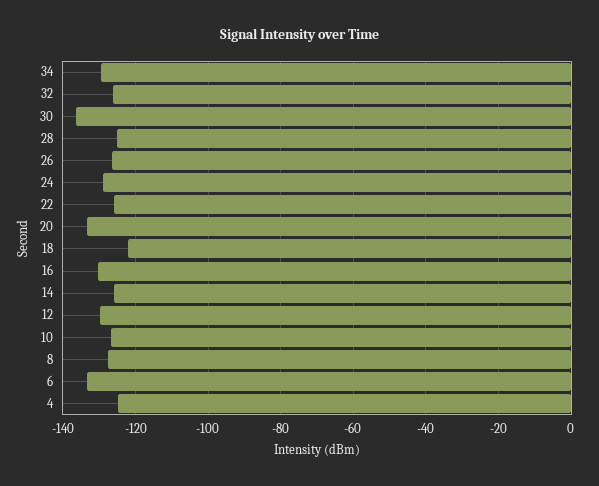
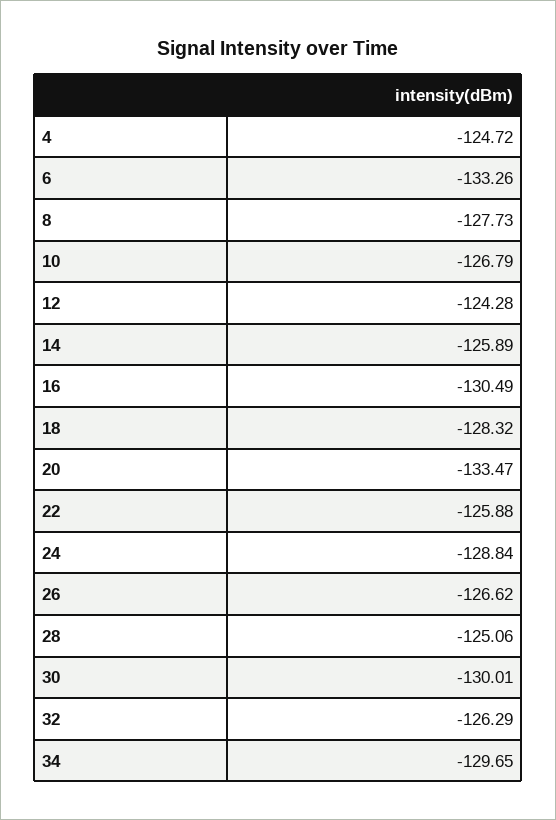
  {
    "34": -129.65,
    "32": -126.29,
-   "30": -136,
+   "30": -130.01,
    "28": -125.06,
    "26": -126.62,
    "24": -128.84,
    "22": -125.88,
    "20": -133.47,
-   "18": -122,
+   "18": -128.32,
    "16": -130.49,
    "14": -125.89,
-   "12": -130,
+   "12": -124.28,
    "10": -126.79,
    "8": -127.73,
    "6": -133.26,
    "4": -124.72
  }

